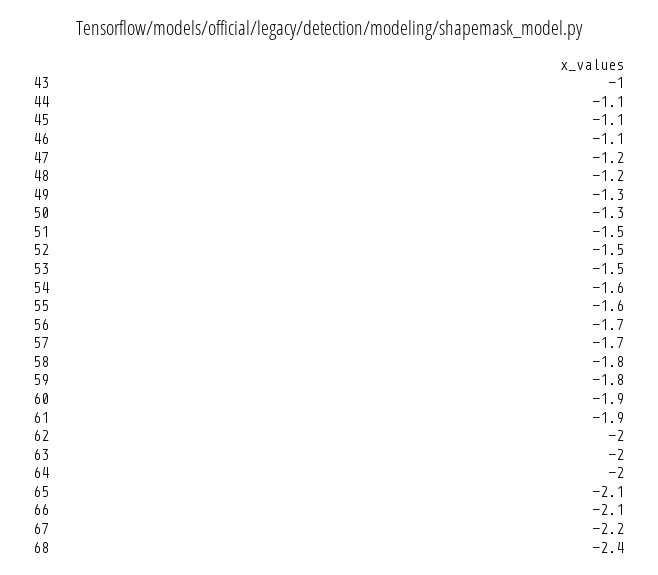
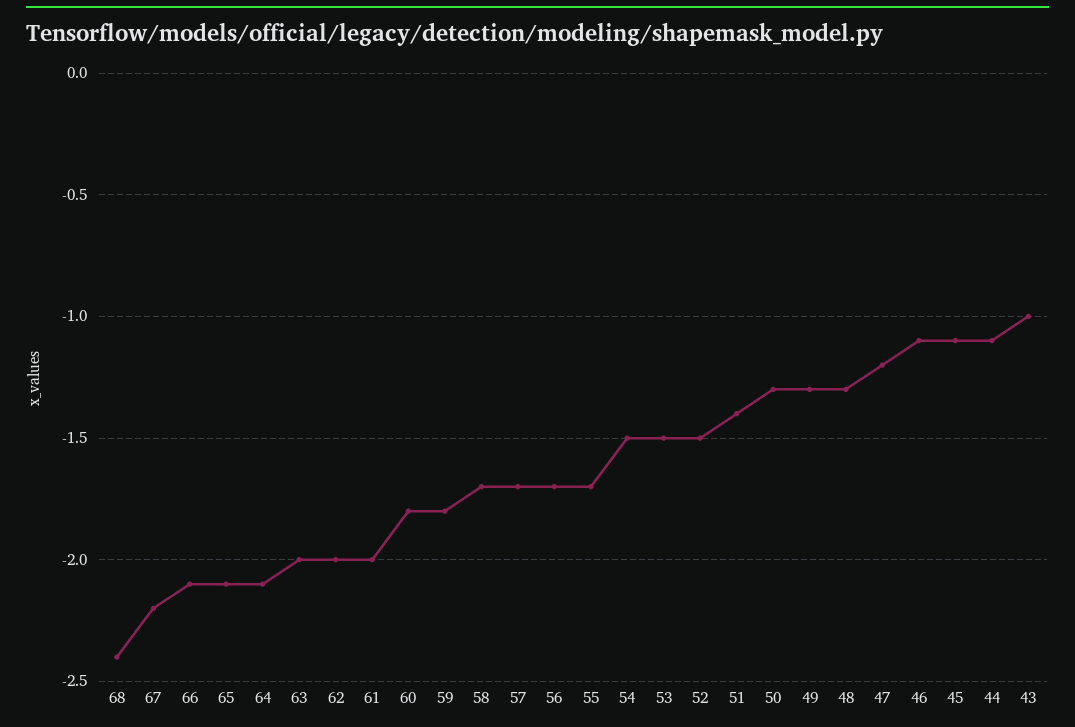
  {
    "43": -1,
    "44": -1.1,
    "45": -1.1,
    "46": -1.1,
    "47": -1.2,
-   "48": -1.2,
+   "48": -1.3,
    "49": -1.3,
    "50": -1.3,
-   "51": -1.5,
+   "51": -1.4,
    "52": -1.5,
    "53": -1.5,
-   "54": -1.6,
+   "54": -1.5,
-   "55": -1.6,
+   "55": -1.7,
    "56": -1.7,
    "57": -1.7,
-   "58": -1.8,
+   "58": -1.7,
    "59": -1.8,
-   "60": -1.9,
+   "60": -1.8,
-   "61": -1.9,
+   "61": -2,
    "62": -2,
    "63": -2,
-   "64": -2,
+   "64": -2.1,
    "65": -2.1,
    "66": -2.1,
    "67": -2.2,
    "68": -2.4
  }

